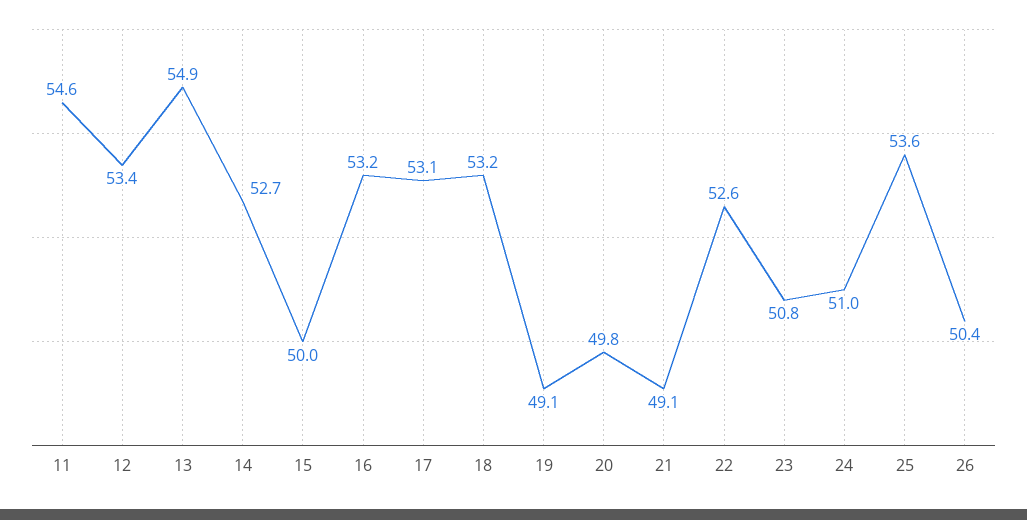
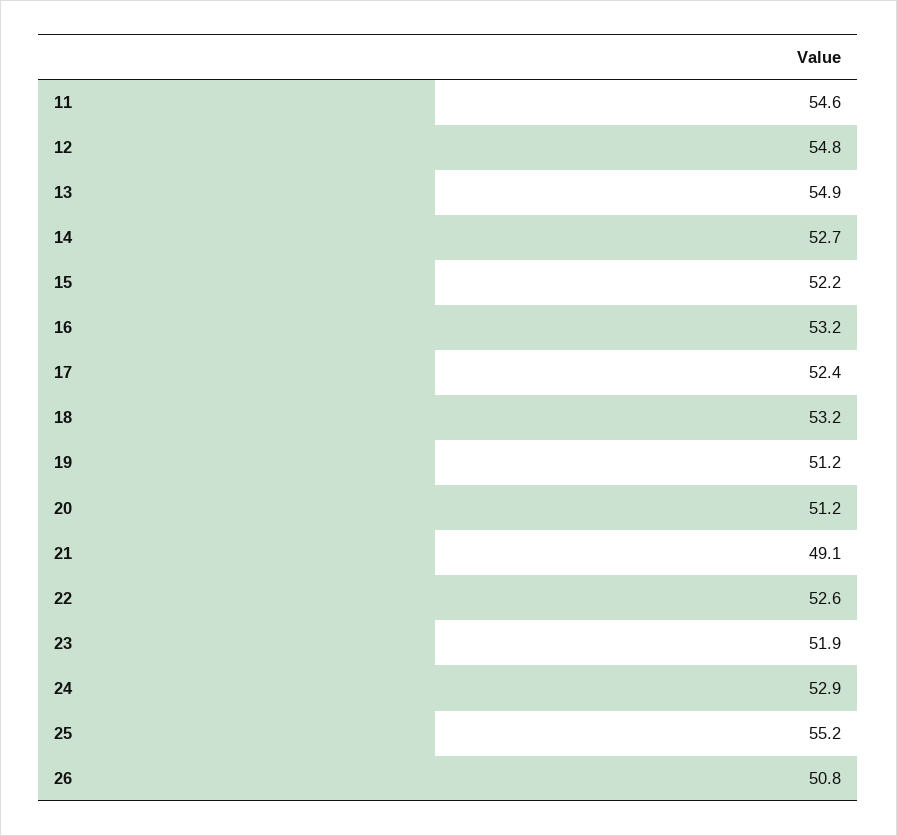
  {
    "11": 54.6,
-   "12": 53.4,
+   "12": 54.8,
    "13": 54.9,
    "14": 52.7,
-   "15": 50,
+   "15": 52.2,
    "16": 53.2,
-   "17": 53.1,
+   "17": 52.4,
    "18": 53.2,
-   "19": 49.1,
+   "19": 51.2,
-   "20": 49.8,
+   "20": 51.2,
    "21": 49.1,
    "22": 52.6,
-   "23": 50.8,
+   "23": 51.9,
-   "24": 51,
+   "24": 52.9,
-   "25": 53.6,
+   "25": 55.2,
-   "26": 50.4
+   "26": 50.8
  }

